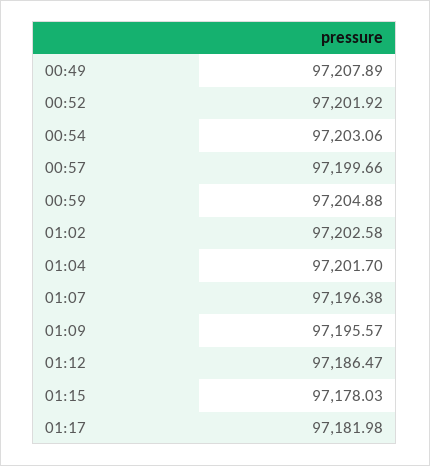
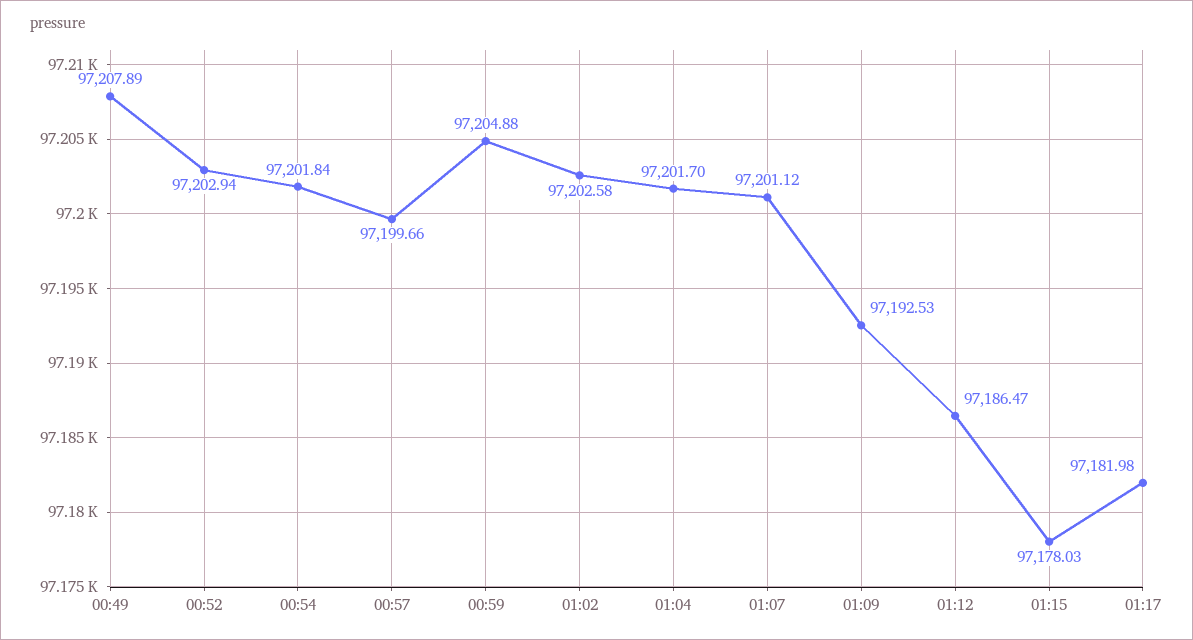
  {
    "00:49": 97207.89,
-   "00:52": 97201.92,
+   "00:52": 97202.94,
-   "00:54": 97203.06,
+   "00:54": 97201.84,
    "00:57": 97199.66,
    "00:59": 97204.88,
    "01:02": 97202.58,
    "01:04": 97201.7,
-   "01:07": 97196.38,
+   "01:07": 97201.12,
-   "01:09": 97195.57,
+   "01:09": 97192.53,
    "01:12": 97186.47,
    "01:15": 97178.03,
    "01:17": 97181.98
  }

